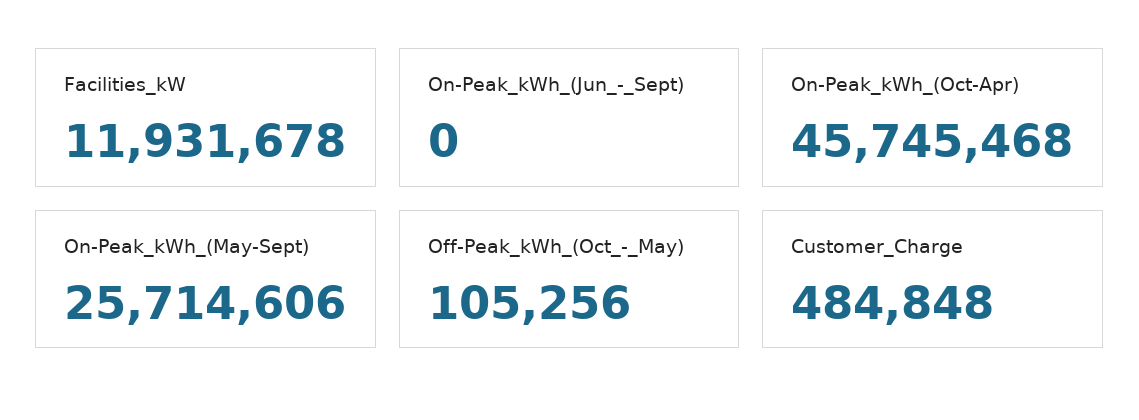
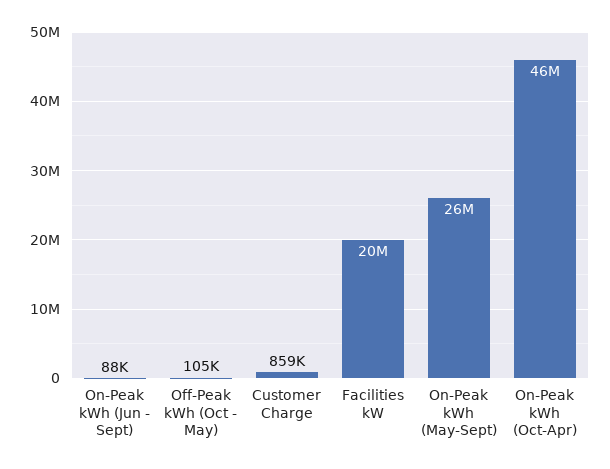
  {
-   "Facilities_kW": 11931678,
+   "Facilities_kW": 20000000,
-   "On-Peak_kWh_(Jun_-_Sept)": 0,
+   "On-Peak_kWh_(Jun_-_Sept)": 88000,
    "On-Peak_kWh_(Oct-Apr)": 45745468,
    "On-Peak_kWh_(May-Sept)": 25714606,
    "Off-Peak_kWh_(Oct_-_May)": 105256,
-   "Customer_Charge": 484848
+   "Customer_Charge": 859000
  }

